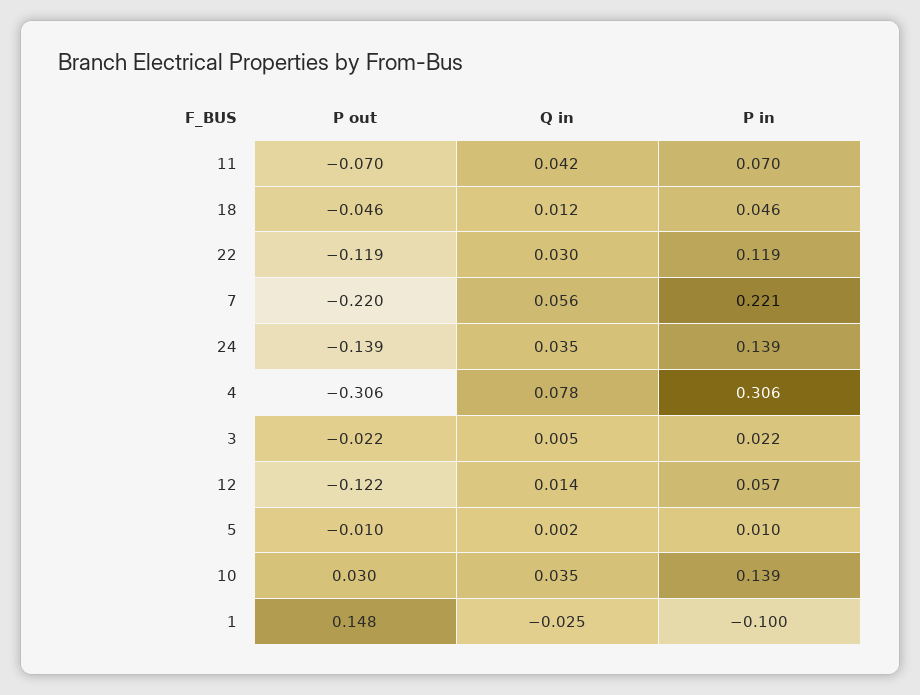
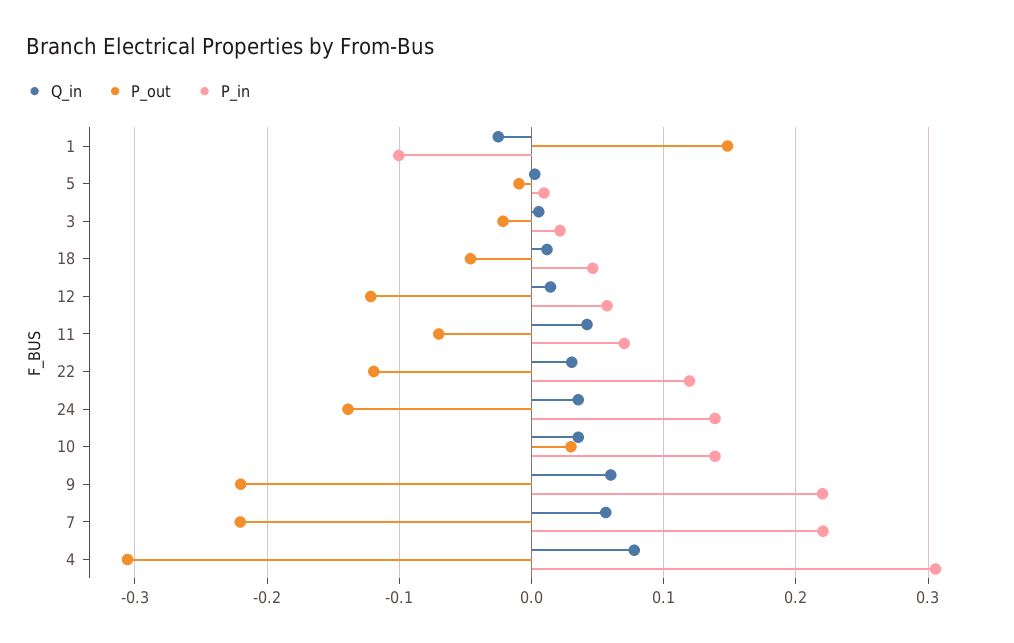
  {
    "P out": {
      "11": -0.07,
      "18": -0.046,
      "22": -0.119,
      "7": -0.22,
      "24": -0.139,
      "4": -0.306,
      "3": -0.022,
      "12": -0.122,
      "5": -0.01,
      "10": 0.03,
-     "1": 0.148
+     "1": 0.148,
+     "9": -0.22
    },
    "Q in": {
      "11": 0.042,
      "18": 0.012,
      "22": 0.03,
      "7": 0.056,
      "24": 0.035,
      "4": 0.078,
      "3": 0.005,
      "12": 0.014,
      "5": 0.002,
      "10": 0.035,
-     "1": -0.025
+     "1": -0.025,
+     "9": 0.06
    },
    "P in": {
      "11": 0.07,
      "18": 0.046,
      "22": 0.119,
      "7": 0.221,
      "24": 0.139,
      "4": 0.306,
      "3": 0.022,
      "12": 0.057,
      "5": 0.01,
      "10": 0.139,
-     "1": -0.1
+     "1": -0.1,
+     "9": 0.22
    }
  }

